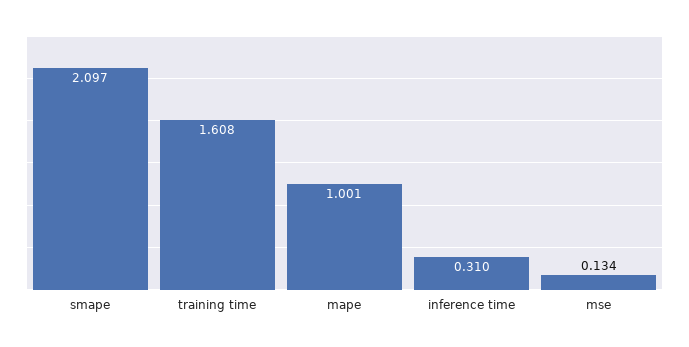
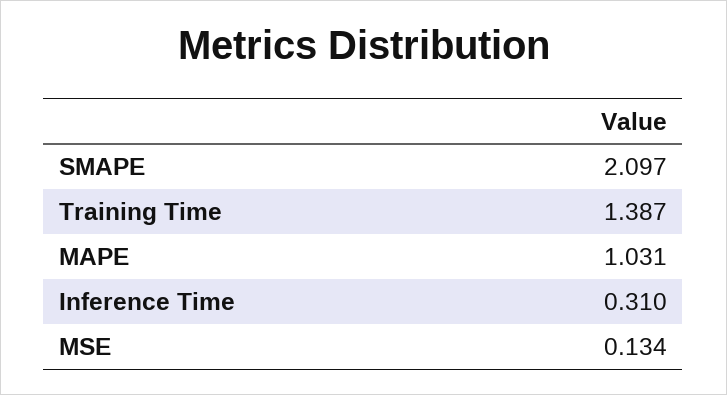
  {
    "smape": 2.097,
-   "training time": 1.608,
+   "training time": 1.387,
-   "mape": 1.001,
+   "mape": 1.031,
    "inference time": 0.31,
    "mse": 0.134
  }

